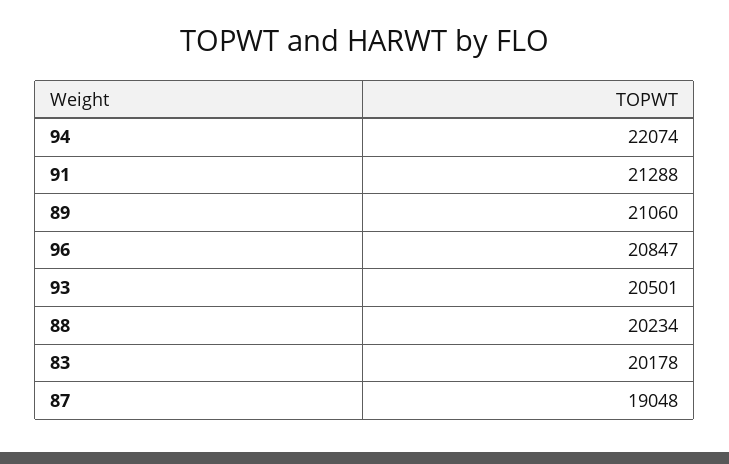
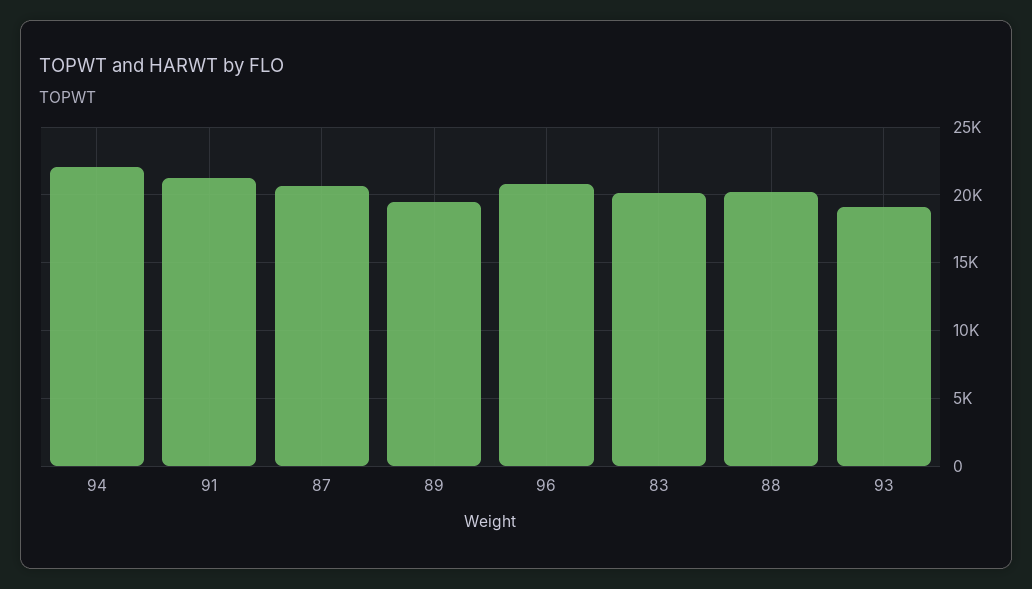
  {
    "94": 22074,
    "91": 21288,
-   "89": 21060,
+   "89": 19500,
    "96": 20847,
-   "93": 20501,
+   "93": 19000,
    "88": 20234,
    "83": 20178,
-   "87": 19048
+   "87": 20500
  }

